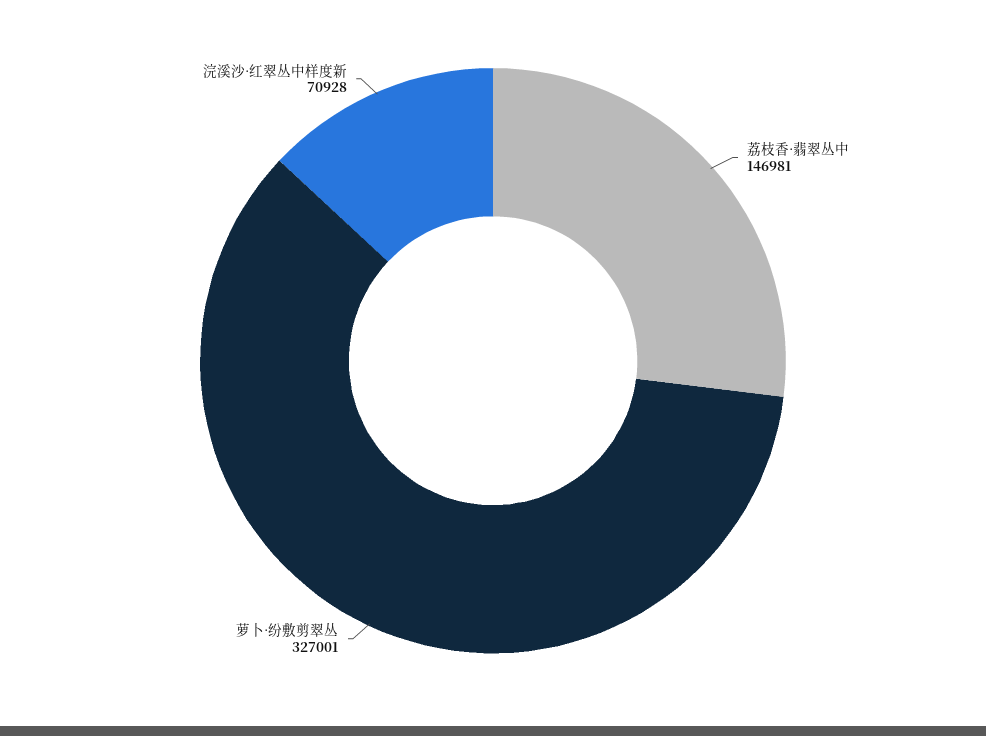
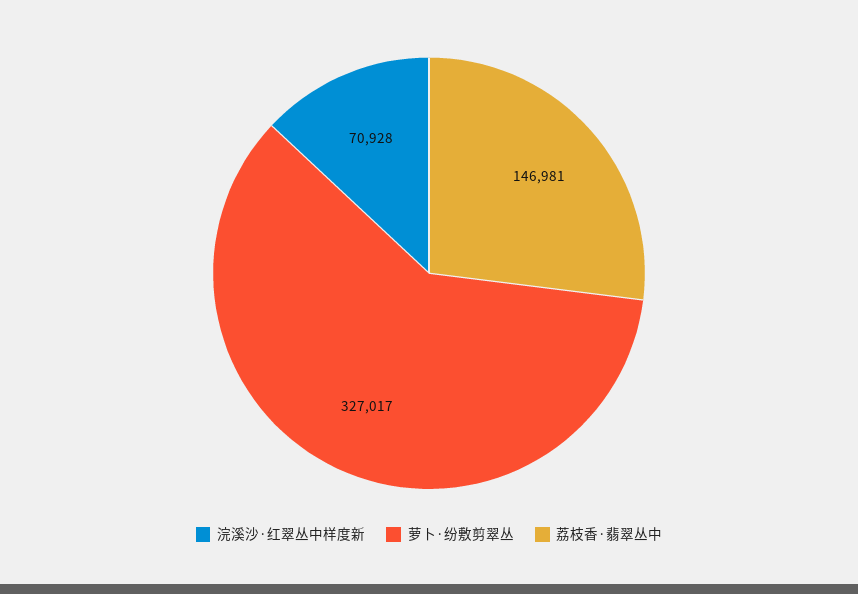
  {
    "荔枝香·翡翠丛中": 146981,
-   "萝卜·纷敷剪翠丛": 327001,
+   "萝卜·纷敷剪翠丛": 327017,
    "浣溪沙·红翠丛中样度新": 70928
  }

